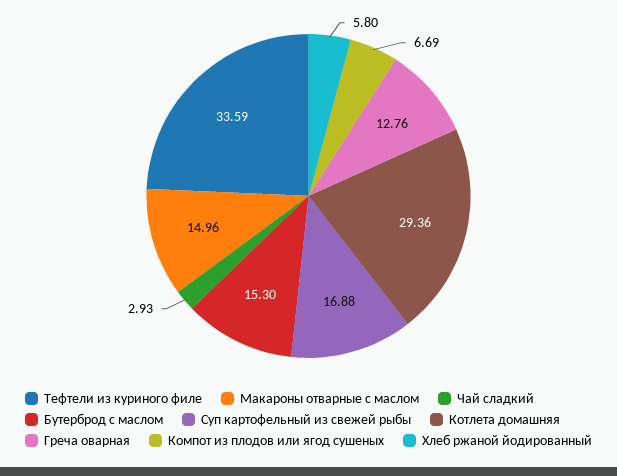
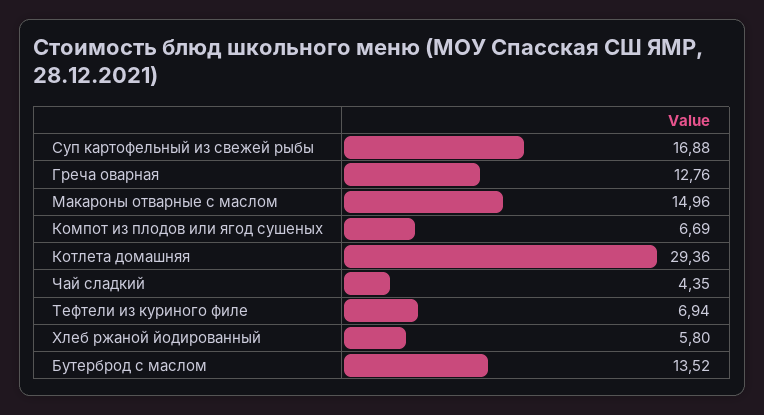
  {
-   "Тефтели из куриного филе": 33.59,
+   "Тефтели из куриного филе": 6.94,
    "Макароны отварные с маслом": 14.96,
-   "Чай сладкий": 2.93,
+   "Чай сладкий": 4.35,
-   "Бутерброд с маслом": 15.3,
+   "Бутерброд с маслом": 13.52,
    "Суп картофельный из свежей рыбы": 16.88,
    "Котлета домашняя": 29.36,
    "Греча оварная": 12.76,
    "Компот из плодов или ягод сушеных": 6.69,
    "Хлеб ржаной йодированный": 5.8
  }

